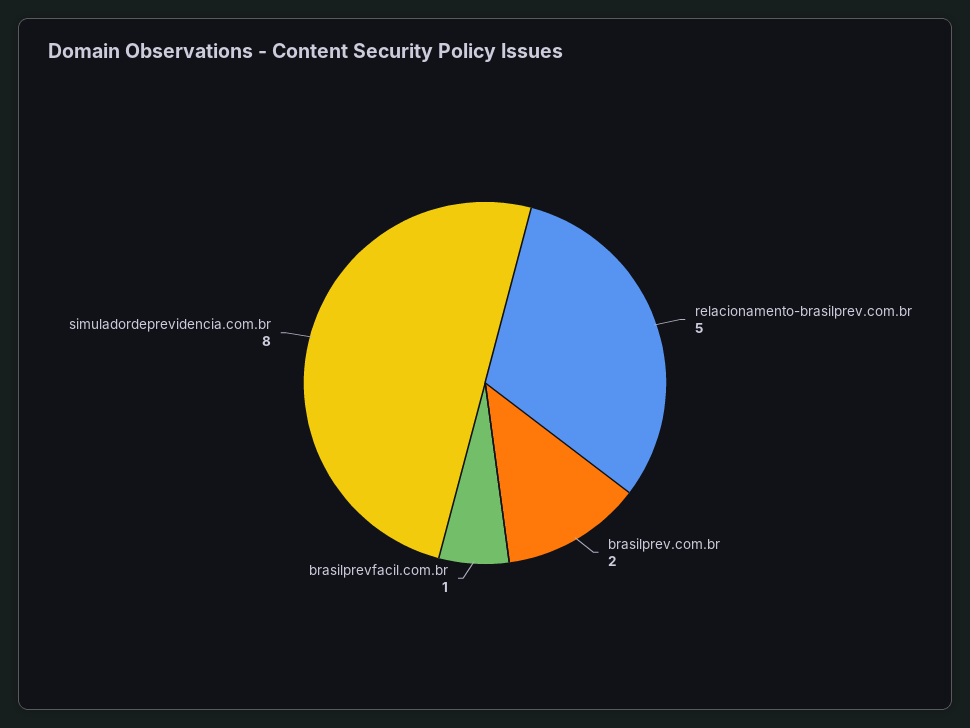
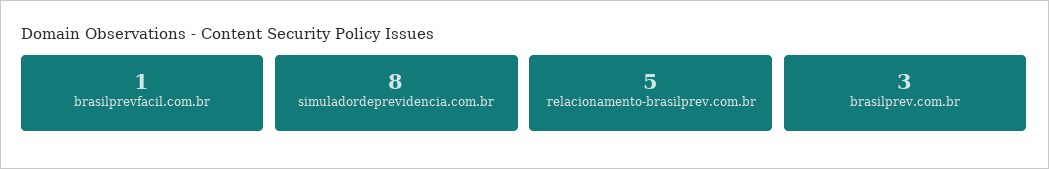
  {
    "relacionamento-brasilprev.com.br": 5,
-   "brasilprev.com.br": 2,
+   "brasilprev.com.br": 3,
    "brasilprevfacil.com.br": 1,
    "simuladordeprevidencia.com.br": 8
  }

